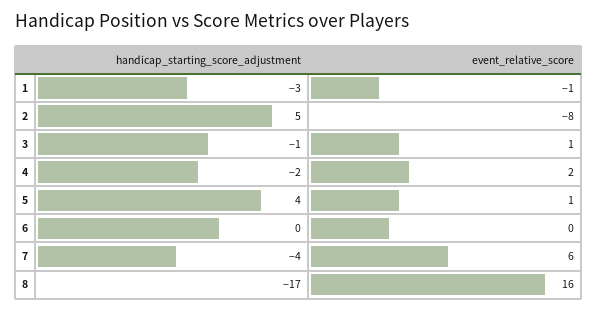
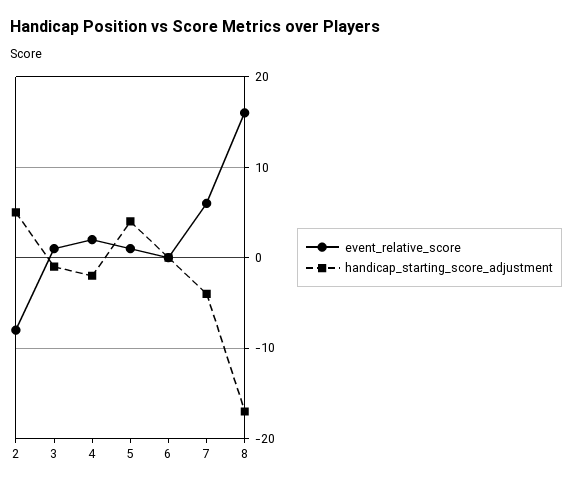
  {
    "handicap_starting_score_adjustment": {
-     "1": -3,
      "2": 5,
      "3": -1,
      "4": -2,
      "5": 4,
      "6": 0,
      "7": -4,
      "8": -17
    },
    "event_relative_score": {
-     "1": -1,
      "2": -8,
      "3": 1,
      "4": 2,
      "5": 1,
      "6": 0,
      "7": 6,
      "8": 16
    }
  }

